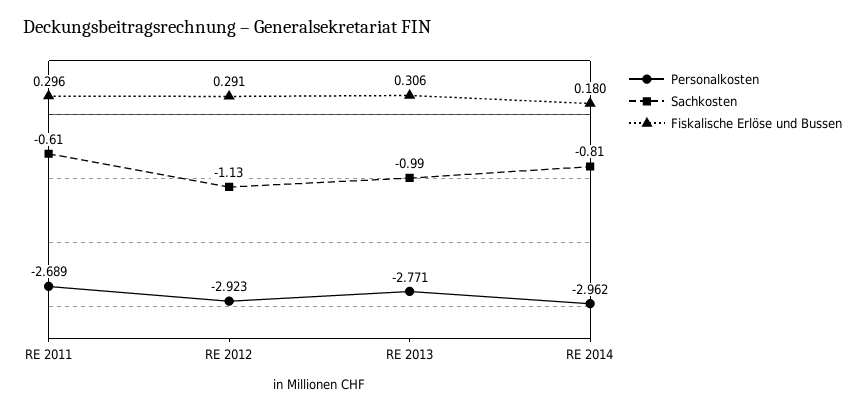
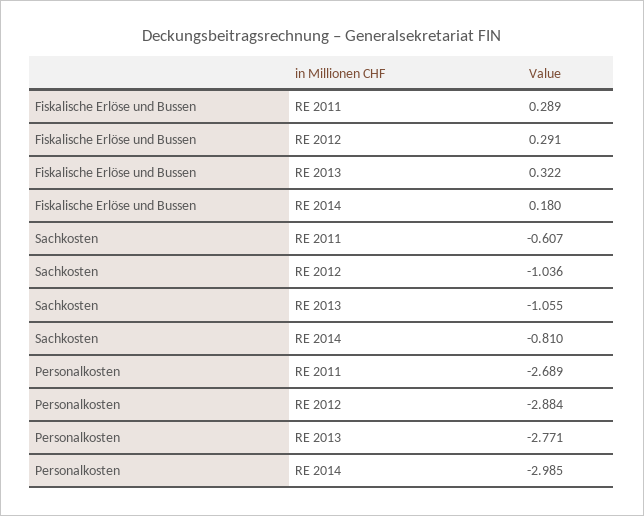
  {
    "Personalkosten": {
      "RE 2011": -2.689,
-     "RE 2012": -2.923,
+     "RE 2012": -2.884,
      "RE 2013": -2.771,
-     "RE 2014": -2.962
+     "RE 2014": -2.985
    },
    "Sachkosten": {
      "RE 2011": -0.607,
-     "RE 2012": -1.13,
+     "RE 2012": -1.036,
-     "RE 2013": -0.99,
+     "RE 2013": -1.055,
      "RE 2014": -0.81
    },
    "Fiskalische Erlöse und Bussen": {
-     "RE 2011": 0.296,
+     "RE 2011": 0.289,
      "RE 2012": 0.291,
-     "RE 2013": 0.306,
+     "RE 2013": 0.322,
      "RE 2014": 0.18
    }
  }

